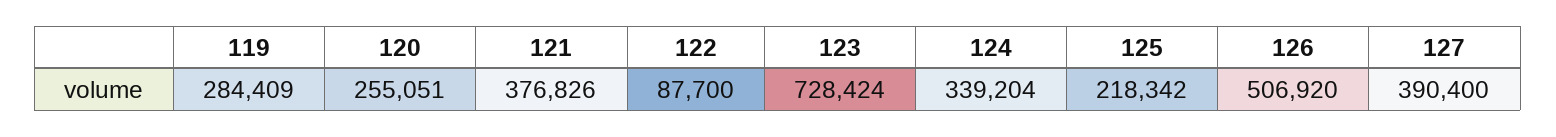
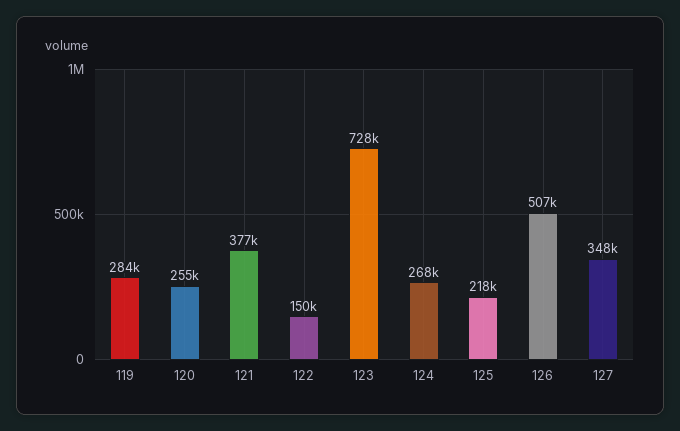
  {
    "119": 284409,
    "120": 255051,
    "121": 376826,
-   "122": 87700,
+   "122": 150000,
    "123": 728424,
-   "124": 339204,
+   "124": 268000,
    "125": 218342,
    "126": 506920,
-   "127": 390400
+   "127": 348000
  }

